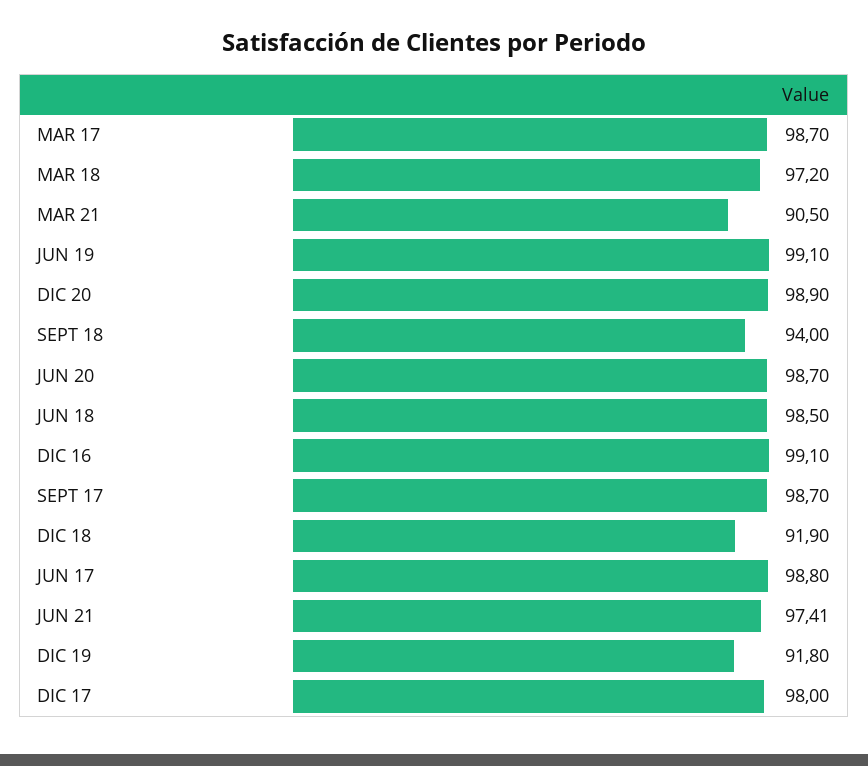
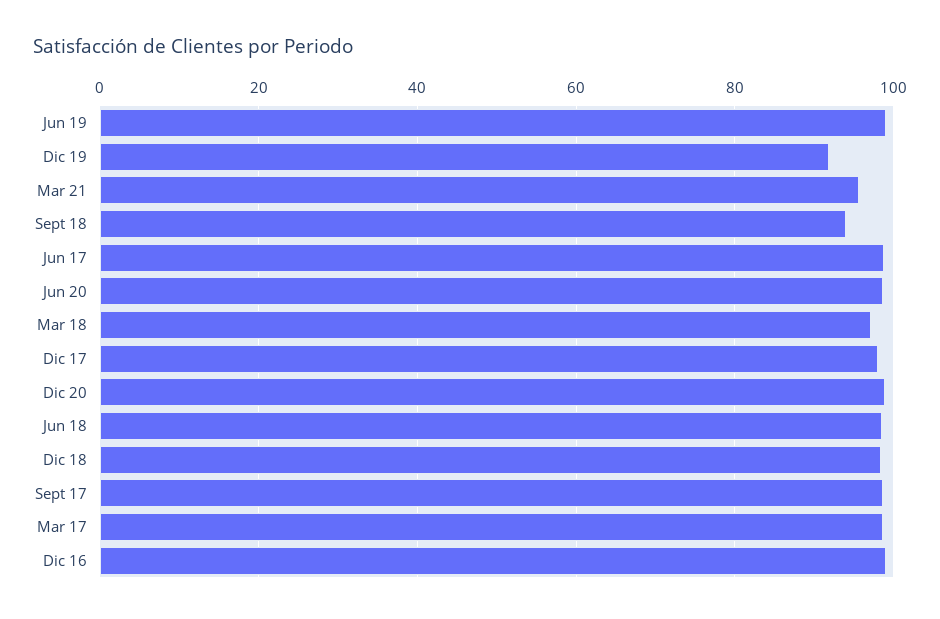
  {
    "MAR 17": 98.7,
    "MAR 18": 97.2,
-   "MAR 21": 90.5,
+   "MAR 21": 96,
    "JUN 19": 99.1,
    "DIC 20": 98.9,
    "SEPT 18": 94,
    "JUN 20": 98.7,
    "JUN 18": 98.5,
    "DIC 16": 99.1,
    "SEPT 17": 98.7,
-   "DIC 18": 91.9,
+   "DIC 18": 98,
    "JUN 17": 98.8,
-   "JUN 21": 97.41,
    "DIC 19": 91.8,
    "DIC 17": 98
  }

